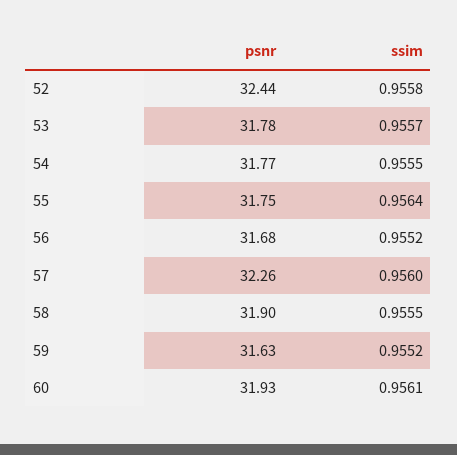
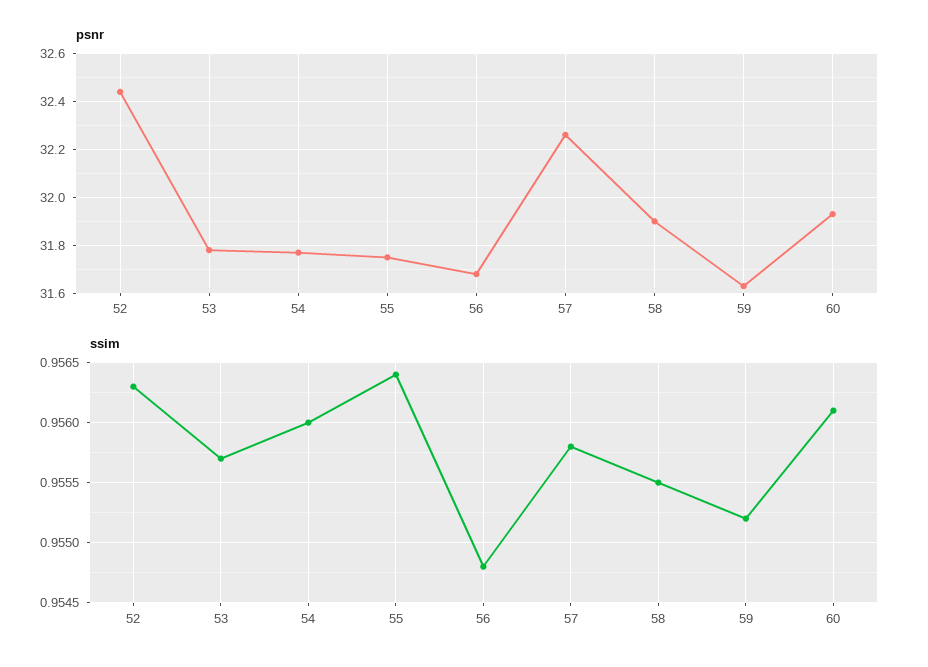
  {
    "psnr": {
      "52": 32.44,
      "53": 31.78,
      "54": 31.77,
      "55": 31.75,
      "56": 31.68,
      "57": 32.26,
      "58": 31.9,
      "59": 31.63,
      "60": 31.93
    },
    "ssim": {
-     "52": 0.9558,
+     "52": 0.9563,
      "53": 0.9557,
-     "54": 0.9555,
+     "54": 0.956,
      "55": 0.9564,
-     "56": 0.9552,
+     "56": 0.9548,
-     "57": 0.956,
+     "57": 0.9558,
      "58": 0.9555,
      "59": 0.9552,
      "60": 0.9561
    }
  }

